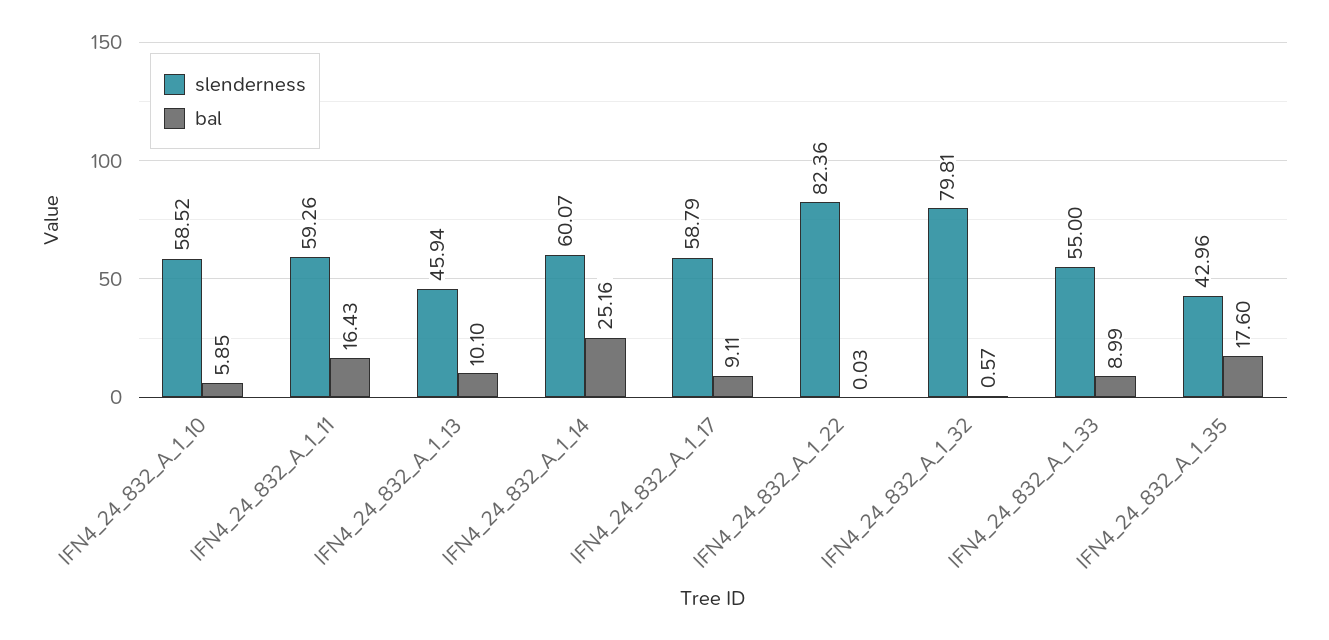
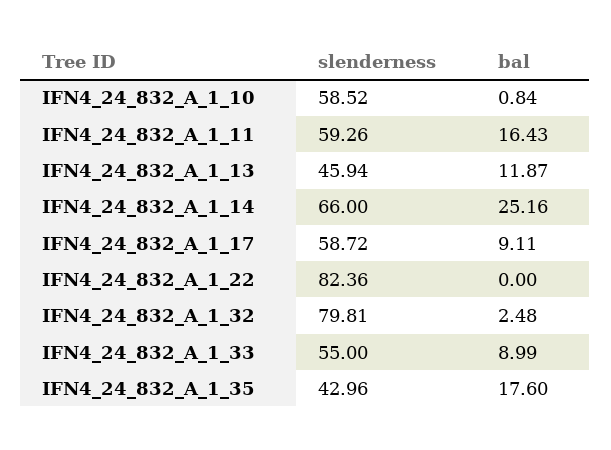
  {
    "slenderness": {
      "IFN4_24_832_A_1_10": 58.52,
      "IFN4_24_832_A_1_11": 59.26,
      "IFN4_24_832_A_1_13": 45.94,
-     "IFN4_24_832_A_1_14": 60.07,
+     "IFN4_24_832_A_1_14": 66,
-     "IFN4_24_832_A_1_17": 58.79,
+     "IFN4_24_832_A_1_17": 58.72,
      "IFN4_24_832_A_1_22": 82.36,
      "IFN4_24_832_A_1_32": 79.81,
      "IFN4_24_832_A_1_33": 55,
      "IFN4_24_832_A_1_35": 42.96
    },
    "bal": {
-     "IFN4_24_832_A_1_10": 5.85,
+     "IFN4_24_832_A_1_10": 0.84,
      "IFN4_24_832_A_1_11": 16.43,
-     "IFN4_24_832_A_1_13": 10.1,
+     "IFN4_24_832_A_1_13": 11.87,
      "IFN4_24_832_A_1_14": 25.16,
      "IFN4_24_832_A_1_17": 9.11,
-     "IFN4_24_832_A_1_22": 0.03,
+     "IFN4_24_832_A_1_22": 0,
-     "IFN4_24_832_A_1_32": 0.57,
+     "IFN4_24_832_A_1_32": 2.48,
      "IFN4_24_832_A_1_33": 8.99,
      "IFN4_24_832_A_1_35": 17.6
    }
  }

